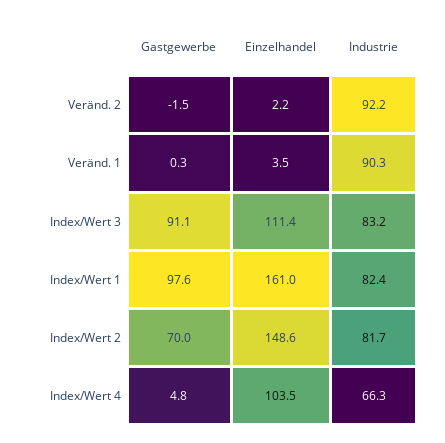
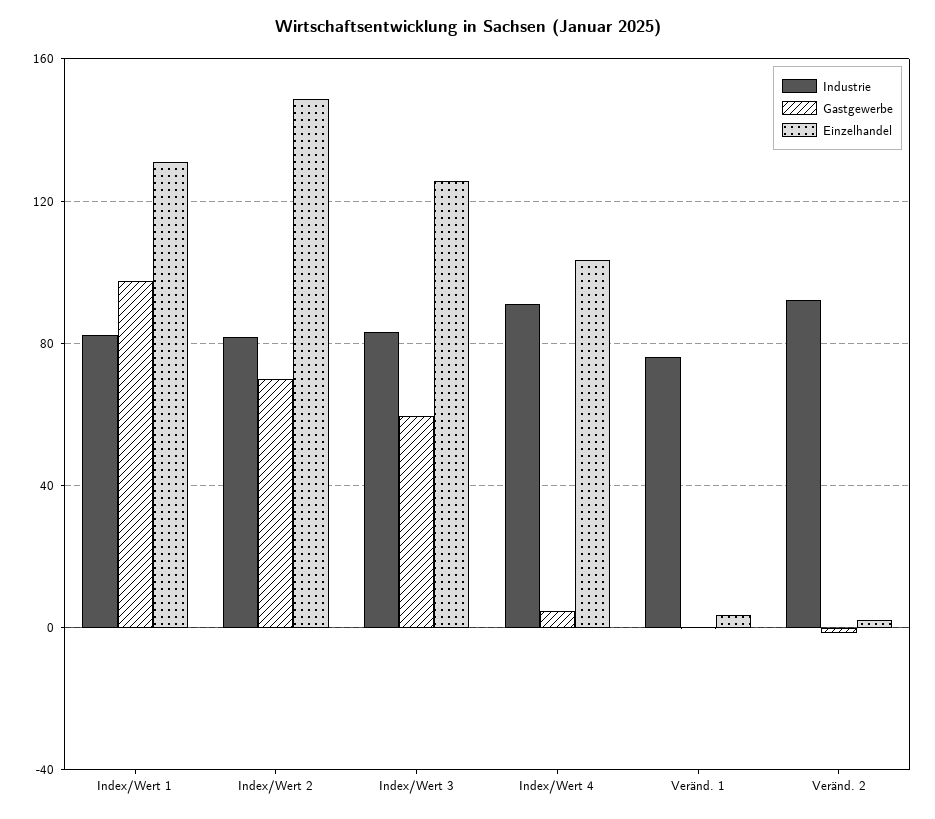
  {
    "Gastgewerbe": {
      "Veränd. 2": -1.5,
      "Veränd. 1": 0.3,
-     "Index/Wert 3": 91.1,
+     "Index/Wert 3": 60,
      "Index/Wert 1": 97.6,
      "Index/Wert 2": 70,
      "Index/Wert 4": 4.8
    },
    "Einzelhandel": {
      "Veränd. 2": 2.2,
      "Veränd. 1": 3.5,
-     "Index/Wert 3": 111.4,
+     "Index/Wert 3": 125,
-     "Index/Wert 1": 161,
+     "Index/Wert 1": 130,
      "Index/Wert 2": 148.6,
      "Index/Wert 4": 103.5
    },
    "Industrie": {
      "Veränd. 2": 92.2,
-     "Veränd. 1": 90.3,
+     "Veränd. 1": 75,
      "Index/Wert 3": 83.2,
      "Index/Wert 1": 82.4,
      "Index/Wert 2": 81.7,
-     "Index/Wert 4": 66.3
+     "Index/Wert 4": 90
    }
  }

